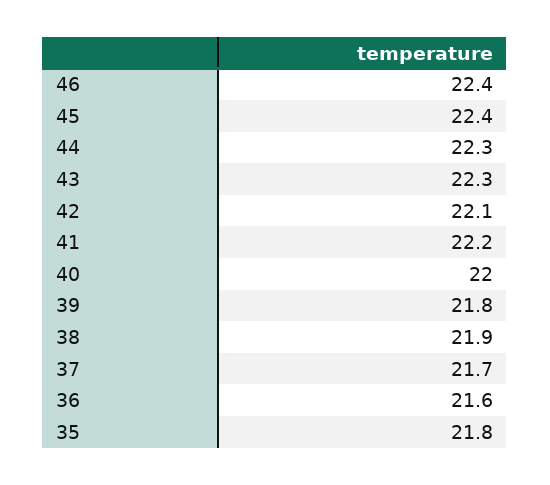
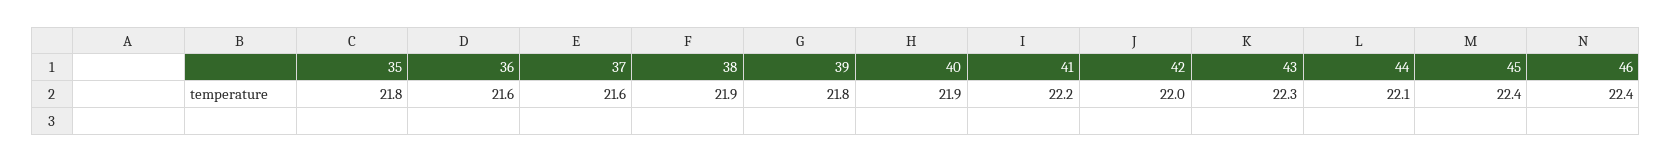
  {
    "46": 22.4,
    "45": 22.4,
-   "44": 22.3,
+   "44": 22.1,
    "43": 22.3,
-   "42": 22.1,
+   "42": 22,
    "41": 22.2,
-   "40": 22,
+   "40": 21.9,
    "39": 21.8,
    "38": 21.9,
-   "37": 21.7,
+   "37": 21.6,
    "36": 21.6,
    "35": 21.8
  }

